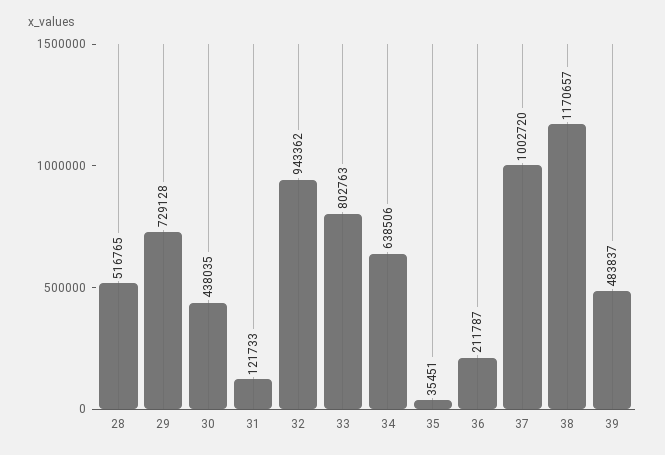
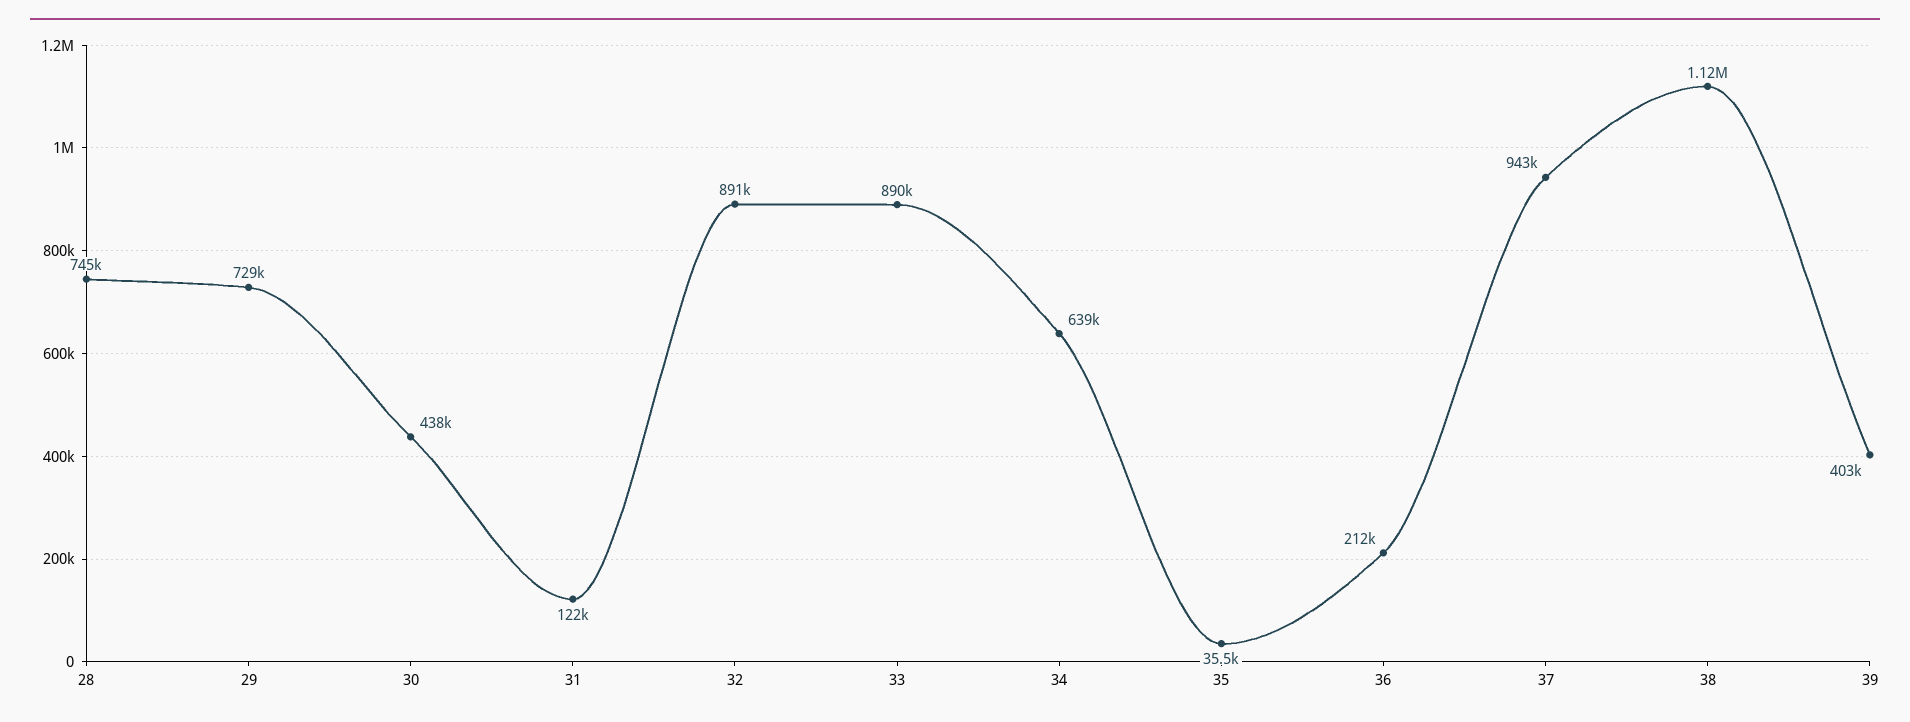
  {
-   "28": 516765,
+   "28": 745000,
    "29": 729128,
    "30": 438035,
    "31": 121733,
-   "32": 943362,
+   "32": 891000,
-   "33": 802763,
+   "33": 890000,
    "34": 638506,
    "35": 35451,
    "36": 211787,
-   "37": 1002720,
+   "37": 943000,
-   "38": 1170657,
+   "38": 1120000,
-   "39": 483837
+   "39": 403000
  }

